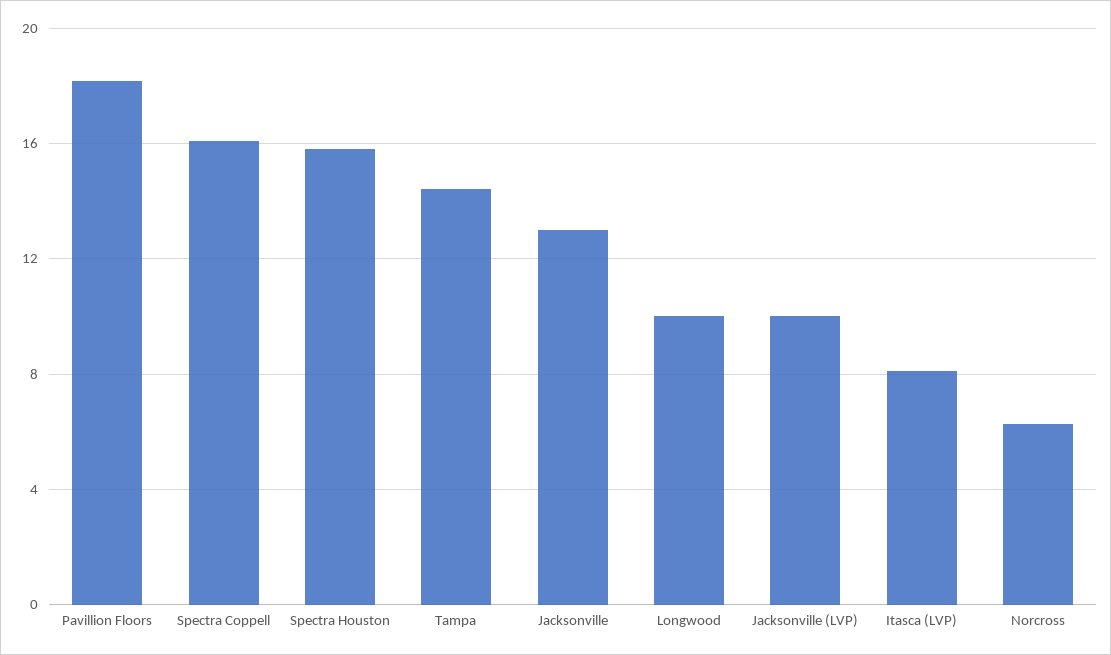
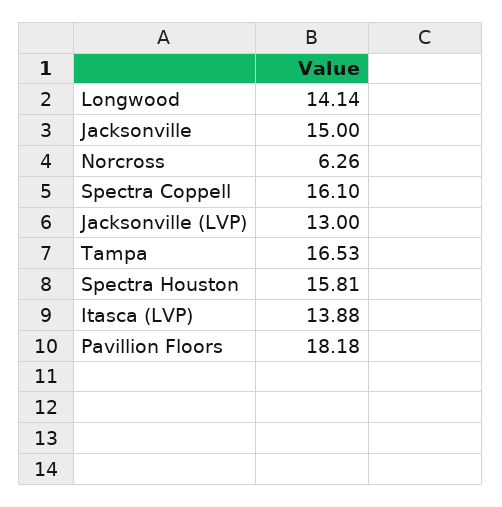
  {
    "Pavillion Floors": 18.18,
    "Spectra Coppell": 16.1,
    "Spectra Houston": 15.81,
-   "Tampa": 14.5,
+   "Tampa": 16.53,
-   "Jacksonville": 13,
+   "Jacksonville": 15,
-   "Longwood": 10,
+   "Longwood": 14.14,
-   "Jacksonville (LVP)": 10,
+   "Jacksonville (LVP)": 13,
-   "Itasca (LVP)": 8,
+   "Itasca (LVP)": 13.88,
    "Norcross": 6.26
  }

